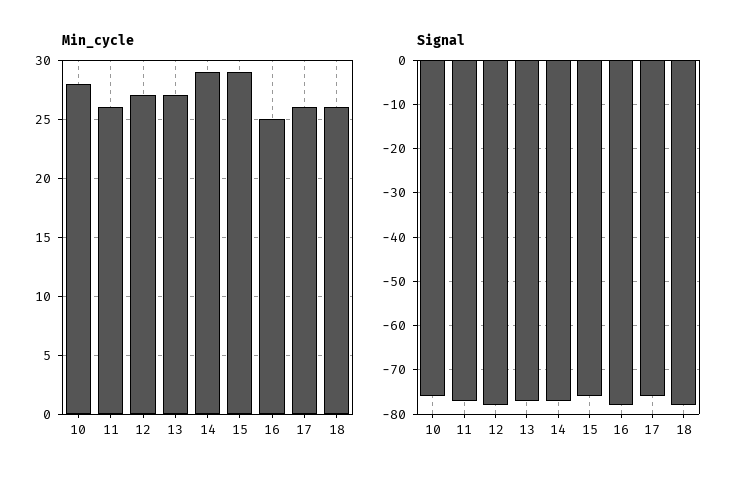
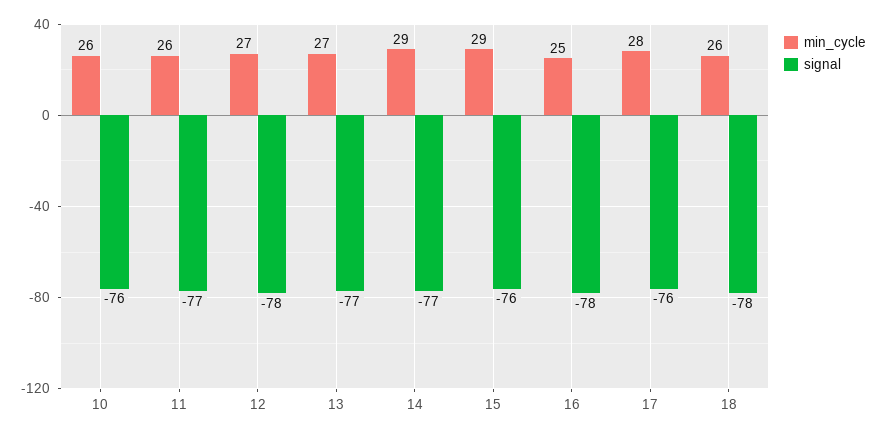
  {
    "Min_cycle": {
-     "10": 28,
+     "10": 26,
      "11": 26,
      "12": 27,
      "13": 27,
      "14": 29,
      "15": 29,
      "16": 25,
-     "17": 26,
+     "17": 28,
      "18": 26
    },
    "Signal": {
      "10": -76,
      "11": -77,
      "12": -78,
      "13": -77,
      "14": -77,
      "15": -76,
      "16": -78,
      "17": -76,
      "18": -78
    }
  }

